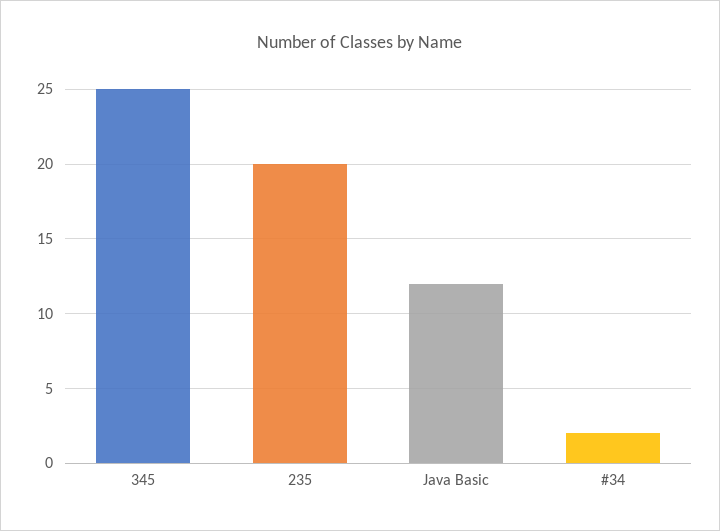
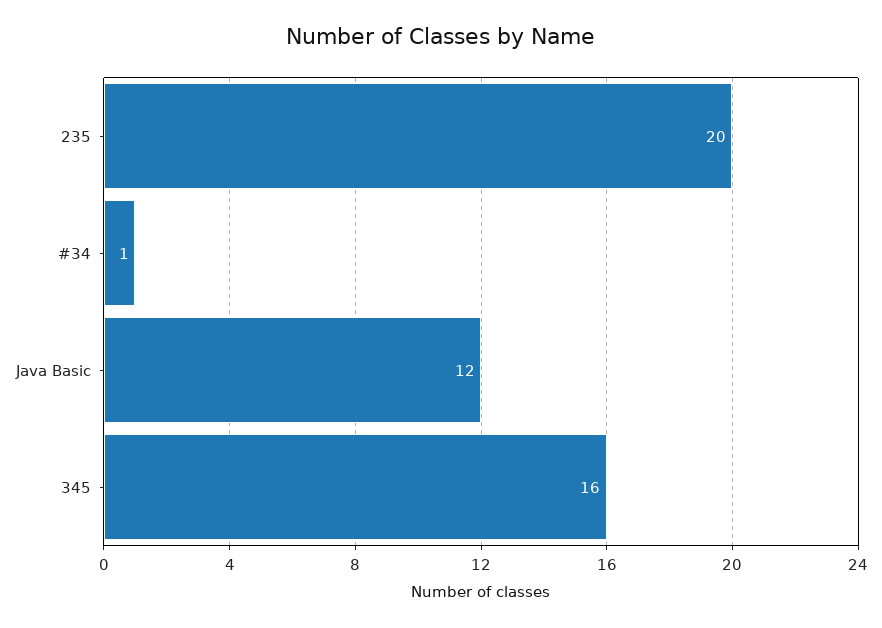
  {
-   "345": 25,
+   "345": 16,
    "235": 20,
    "Java Basic": 12,
-   "#34": 2
+   "#34": 1
  }

